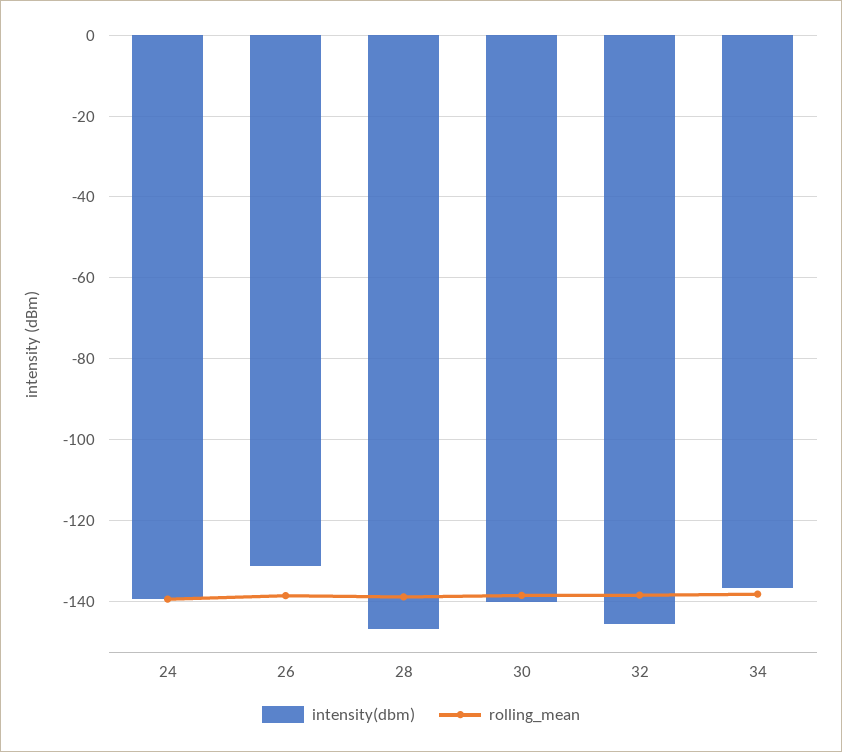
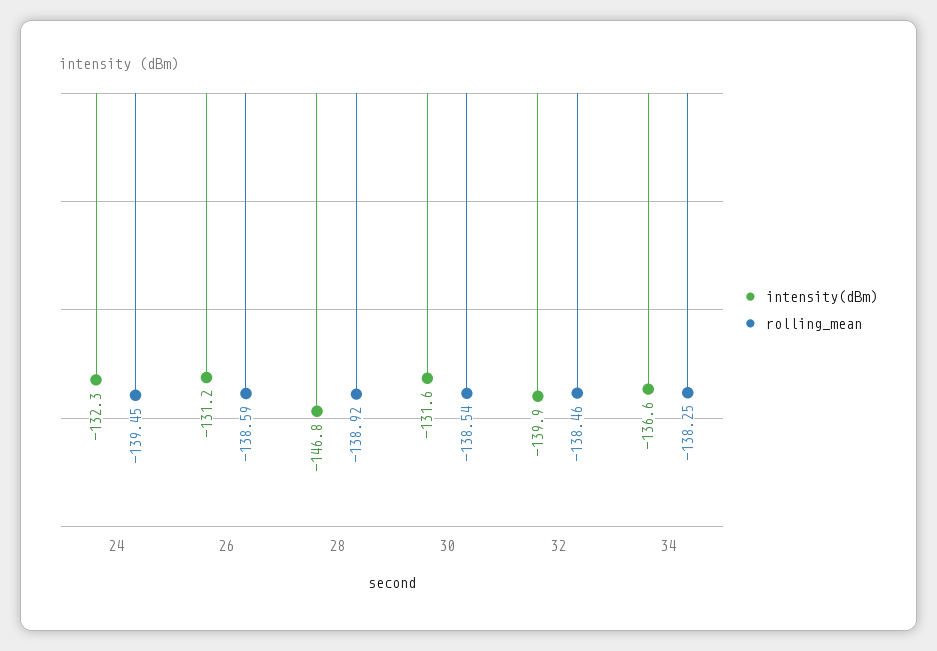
  {
    "intensity(dbm)": {
-     "24": -140,
+     "24": -132.3,
      "26": -131.2,
      "28": -146.8,
-     "30": -140,
+     "30": -131.6,
-     "32": -146,
+     "32": -139.9,
      "34": -136.6
    },
    "rolling_mean": {
      "24": -139.45,
      "26": -138.59,
      "28": -138.92,
      "30": -138.54,
      "32": -138.46,
      "34": -138.25
    }
  }

